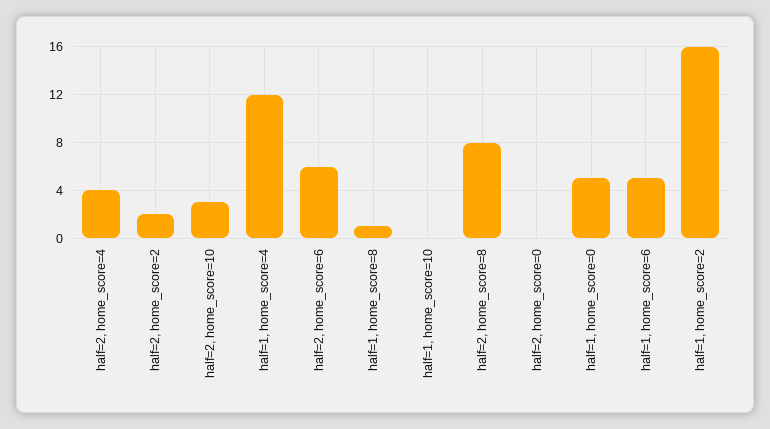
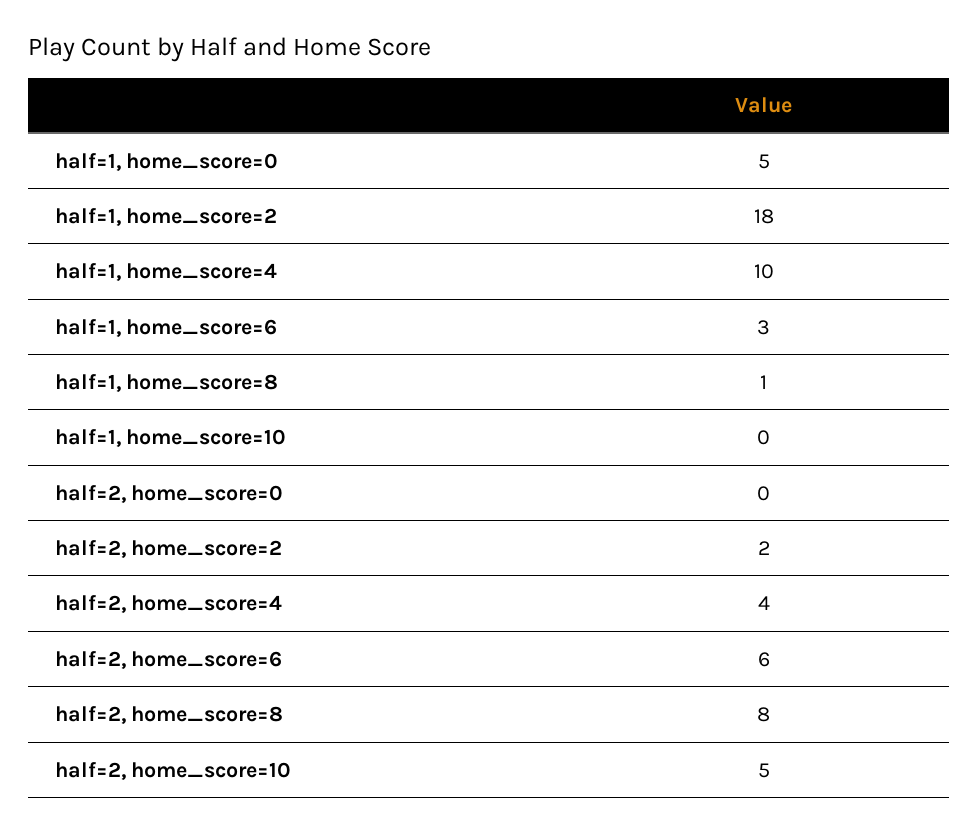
  {
    "half=2, home_score=4": 4,
    "half=2, home_score=2": 2,
-   "half=2, home_score=10": 3,
+   "half=2, home_score=10": 5,
-   "half=1, home_score=4": 12,
+   "half=1, home_score=4": 10,
    "half=2, home_score=6": 6,
    "half=1, home_score=8": 1,
    "half=1, home_score=10": 0,
    "half=2, home_score=8": 8,
    "half=2, home_score=0": 0,
    "half=1, home_score=0": 5,
-   "half=1, home_score=6": 5,
+   "half=1, home_score=6": 3,
-   "half=1, home_score=2": 16
+   "half=1, home_score=2": 18
  }

